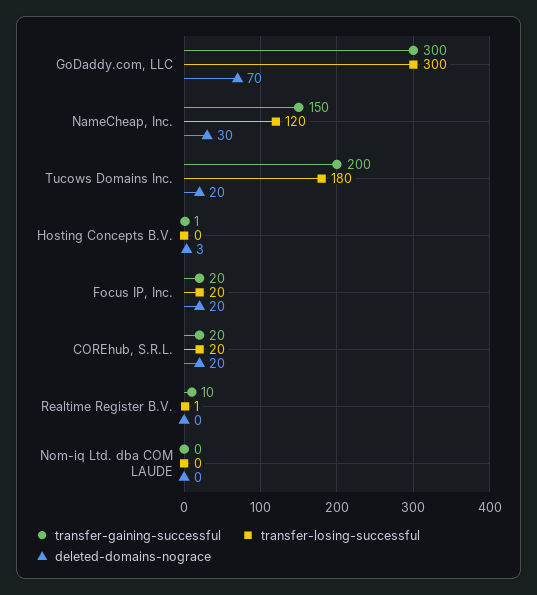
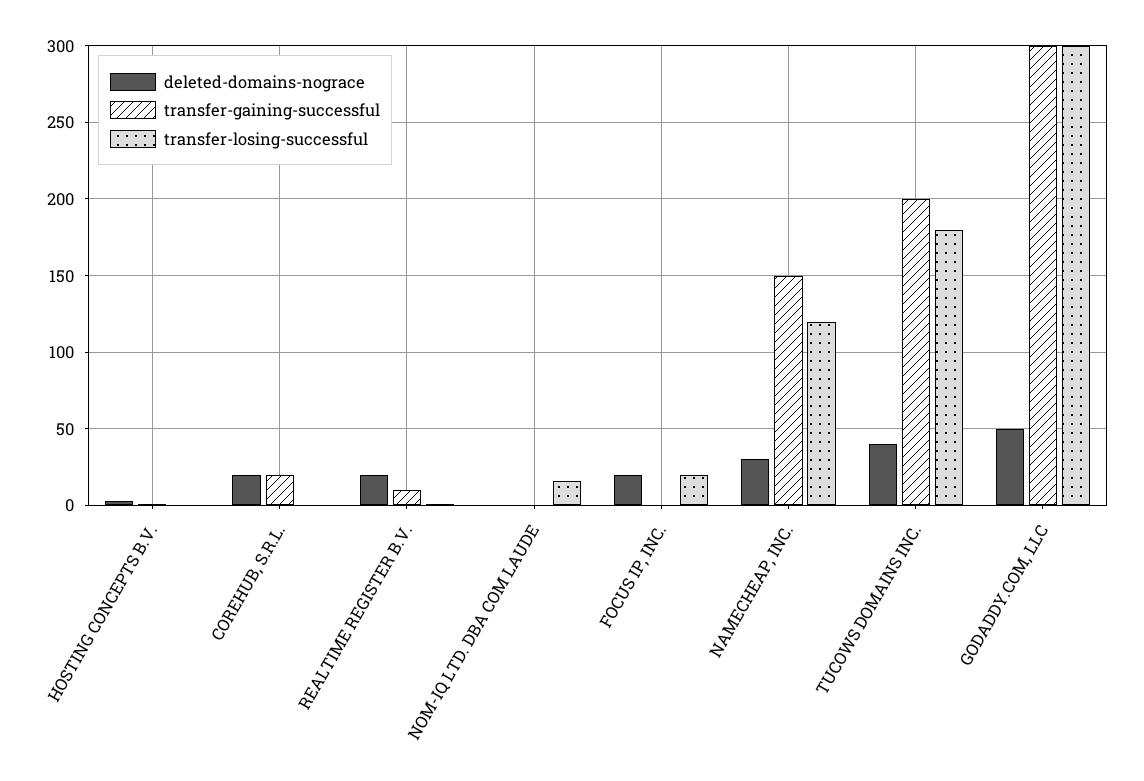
  {
    "transfer-gaining-successful": {
      "GoDaddy.com, LLC": 300,
      "NameCheap, Inc.": 150,
      "Tucows Domains Inc.": 200,
      "Hosting Concepts B.V.": 1,
-     "Focus IP, Inc.": 20,
+     "Focus IP, Inc.": 0,
      "COREhub, S.R.L.": 20,
      "Realtime Register B.V.": 10,
      "Nom-iq Ltd. dba COM LAUDE": 0
    },
    "transfer-losing-successful": {
      "GoDaddy.com, LLC": 300,
      "NameCheap, Inc.": 120,
      "Tucows Domains Inc.": 180,
      "Hosting Concepts B.V.": 0,
      "Focus IP, Inc.": 20,
-     "COREhub, S.R.L.": 20,
+     "COREhub, S.R.L.": 0,
      "Realtime Register B.V.": 1,
-     "Nom-iq Ltd. dba COM LAUDE": 0
+     "Nom-iq Ltd. dba COM LAUDE": 15
    },
    "deleted-domains-nograce": {
-     "GoDaddy.com, LLC": 70,
+     "GoDaddy.com, LLC": 50,
      "NameCheap, Inc.": 30,
-     "Tucows Domains Inc.": 20,
+     "Tucows Domains Inc.": 40,
      "Hosting Concepts B.V.": 3,
      "Focus IP, Inc.": 20,
      "COREhub, S.R.L.": 20,
-     "Realtime Register B.V.": 0,
+     "Realtime Register B.V.": 20,
      "Nom-iq Ltd. dba COM LAUDE": 0
    }
  }

